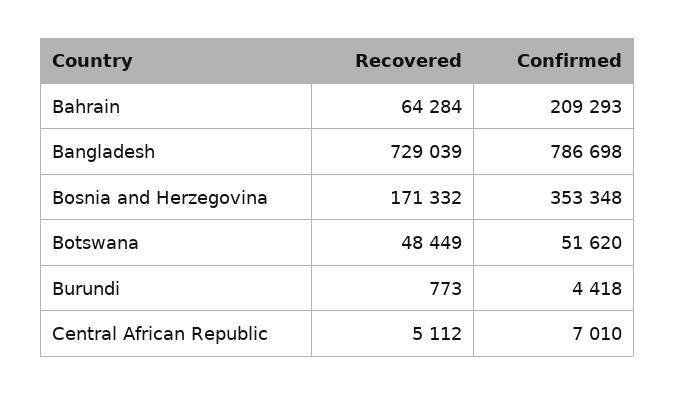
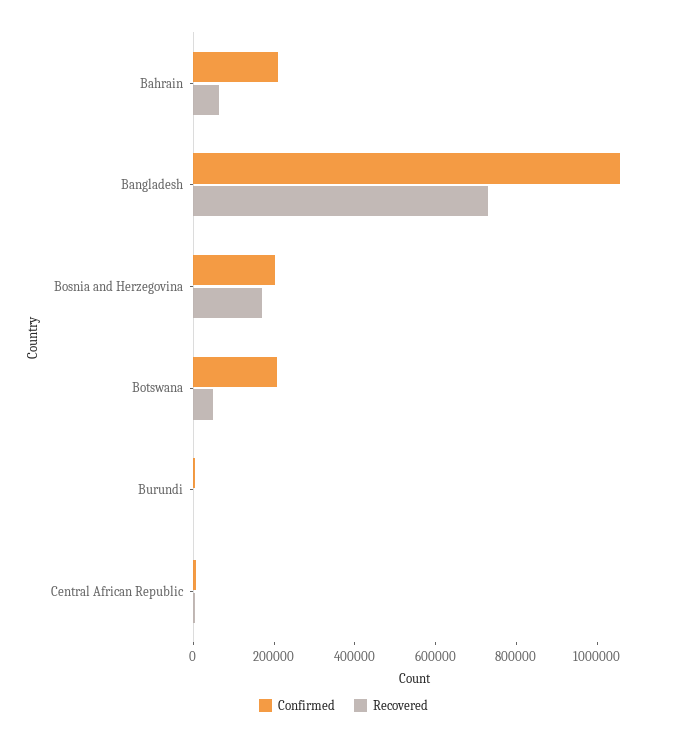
  {
    "Recovered": {
      "Bahrain": 64284,
      "Bangladesh": 729039,
      "Bosnia and Herzegovina": 171332,
      "Botswana": 48449,
      "Burundi": 773,
      "Central African Republic": 5112
    },
    "Confirmed": {
      "Bahrain": 209293,
-     "Bangladesh": 786698,
+     "Bangladesh": 1050000,
-     "Bosnia and Herzegovina": 353348,
+     "Bosnia and Herzegovina": 200000,
-     "Botswana": 51620,
+     "Botswana": 200000,
      "Burundi": 4418,
      "Central African Republic": 7010
    }
  }

